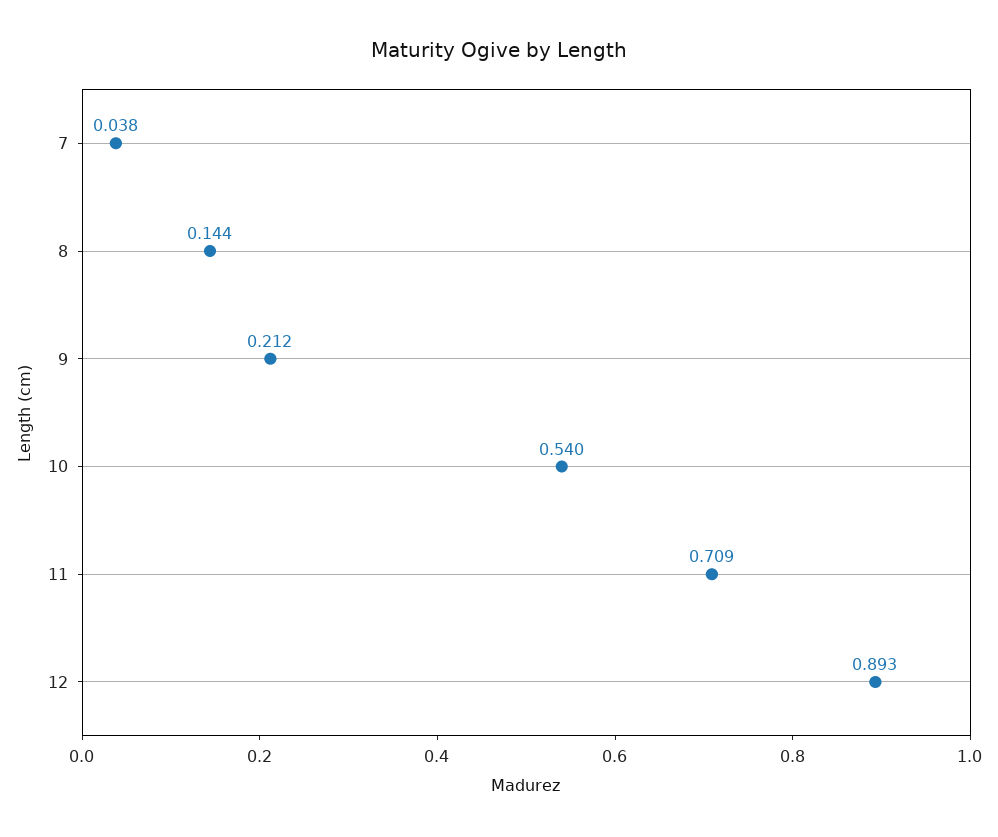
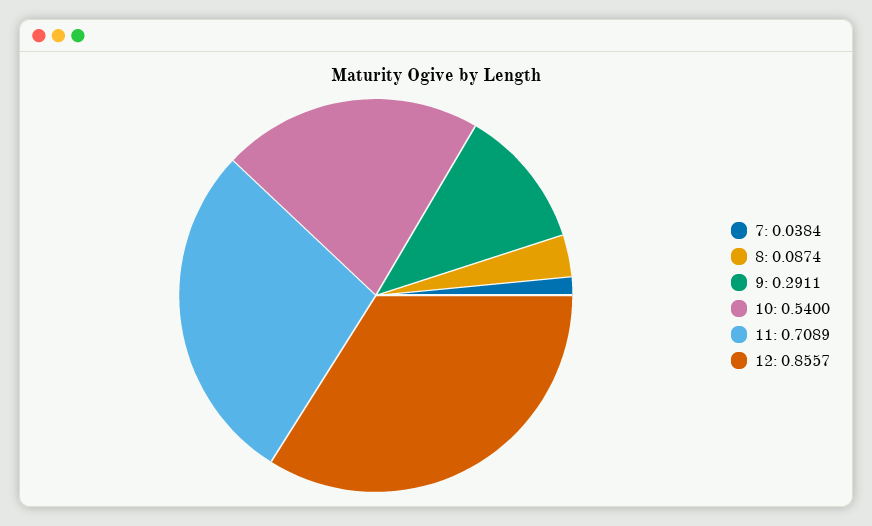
  {
    "7": 0.0384,
-   "8": 0.144,
+   "8": 0.0874,
-   "9": 0.212,
+   "9": 0.2911,
    "10": 0.54,
    "11": 0.7089,
-   "12": 0.893
+   "12": 0.8557
  }

